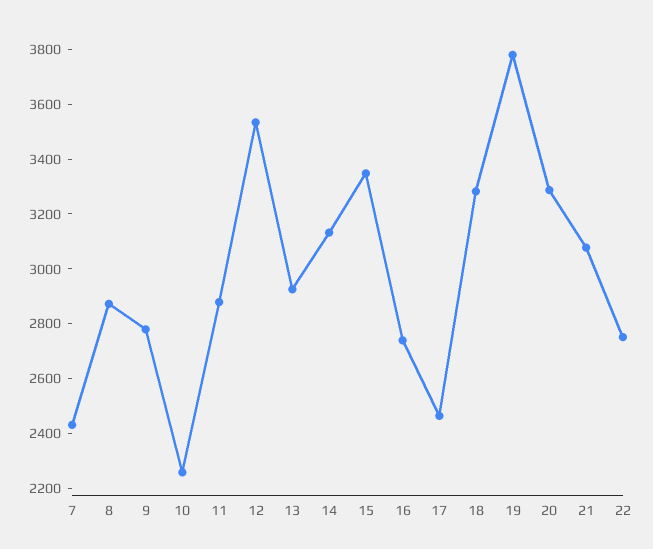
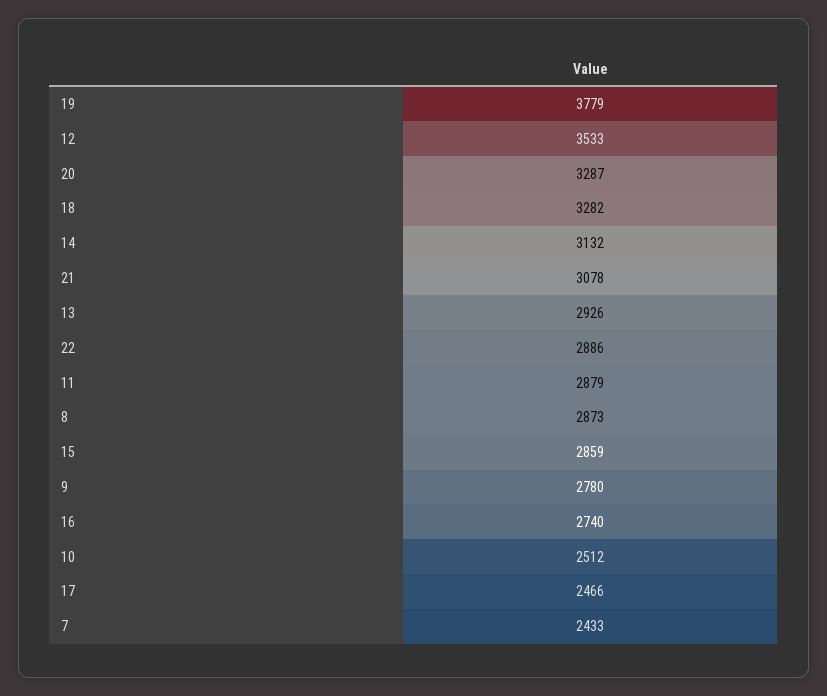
  {
    "7": 2433,
    "8": 2873,
    "9": 2780,
-   "10": 2250,
+   "10": 2512,
    "11": 2879,
    "12": 3533,
    "13": 2926,
    "14": 3132,
-   "15": 3350,
+   "15": 2859,
    "16": 2740,
    "17": 2466,
    "18": 3282,
    "19": 3779,
    "20": 3287,
    "21": 3078,
-   "22": 2750
+   "22": 2886
  }

